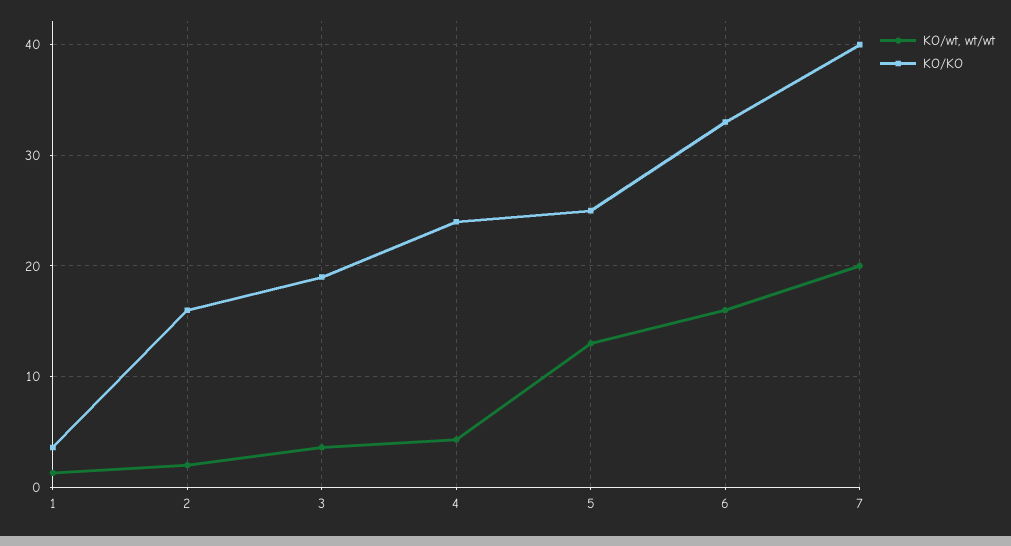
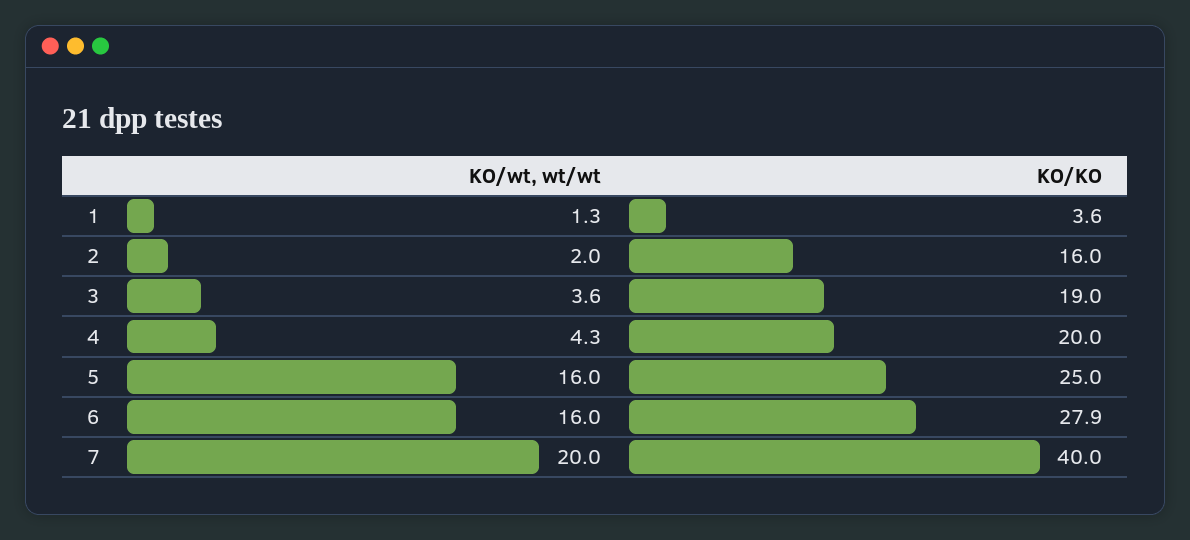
  {
    "KO/wt, wt/wt": {
      "1": 1.3,
      "2": 2,
      "3": 3.6,
      "4": 4.3,
-     "5": 13,
+     "5": 16,
      "6": 16,
      "7": 20
    },
    "KO/KO": {
      "1": 3.6,
      "2": 16,
      "3": 19,
-     "4": 24,
+     "4": 20,
      "5": 25,
-     "6": 33,
+     "6": 27.9,
      "7": 40
    }
  }

